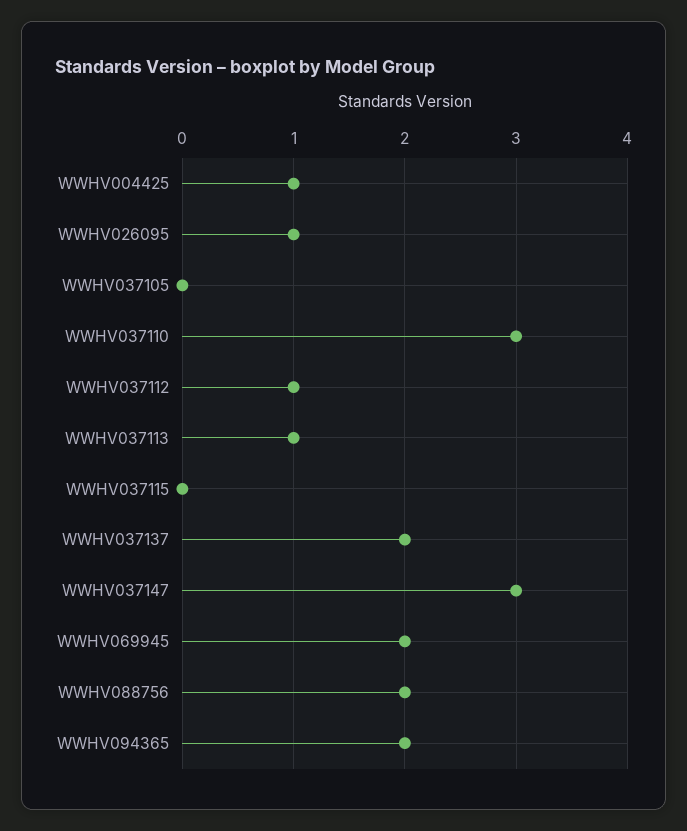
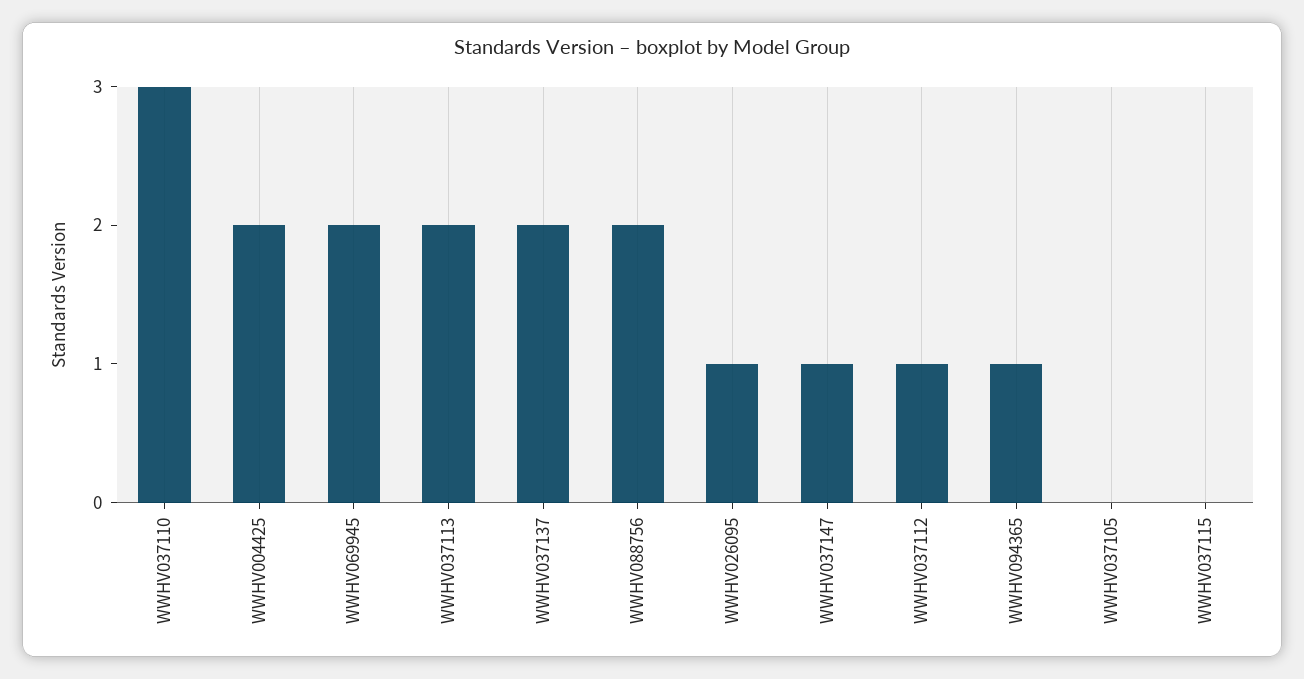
  {
-   "WWHV004425": 1,
+   "WWHV004425": 2,
    "WWHV026095": 1,
    "WWHV037105": 0,
    "WWHV037110": 3,
    "WWHV037112": 1,
-   "WWHV037113": 1,
+   "WWHV037113": 2,
    "WWHV037115": 0,
    "WWHV037137": 2,
-   "WWHV037147": 3,
+   "WWHV037147": 1,
    "WWHV069945": 2,
    "WWHV088756": 2,
-   "WWHV094365": 2
+   "WWHV094365": 1
  }

